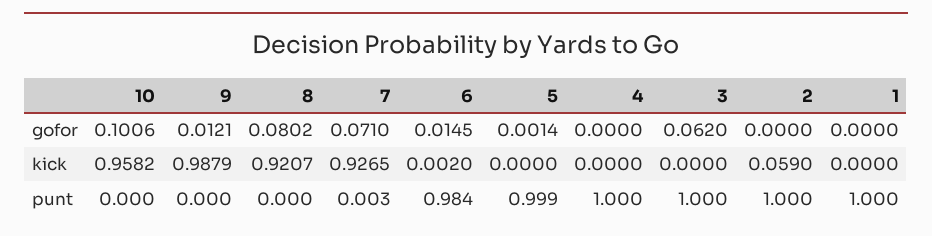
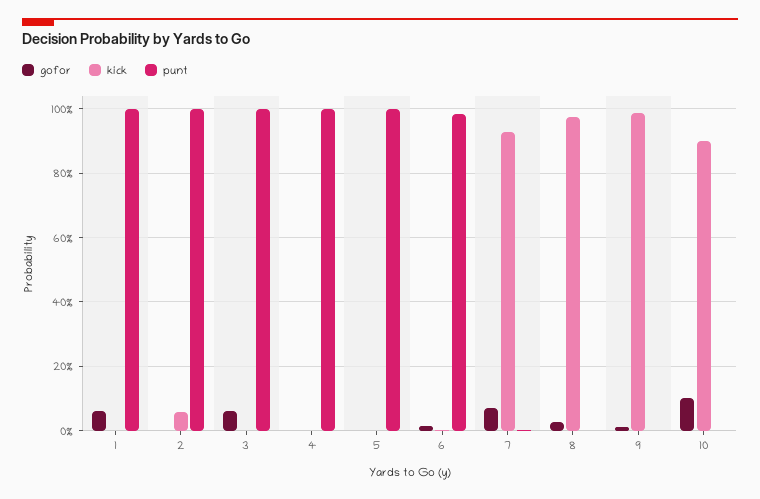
  {
    "gofor": {
      "10": 0.1006,
      "9": 0.0121,
-     "8": 0.0802,
+     "8": 0.02,
      "7": 0.071,
      "6": 0.0145,
      "5": 0.0014,
      "4": 0,
      "3": 0.062,
      "2": 0,
-     "1": 0
+     "1": 0.06
    },
    "kick": {
-     "10": 0.9582,
+     "10": 0.9,
      "9": 0.9879,
-     "8": 0.9207,
+     "8": 0.98,
      "7": 0.9265,
      "6": 0.002,
      "5": 0,
      "4": 0,
      "3": 0,
      "2": 0.059,
      "1": 0
    },
    "punt": {
      "10": 0,
      "9": 0,
      "8": 0,
      "7": 0.003,
      "6": 0.984,
      "5": 0.999,
      "4": 1,
      "3": 1,
      "2": 1,
      "1": 1
    }
  }

